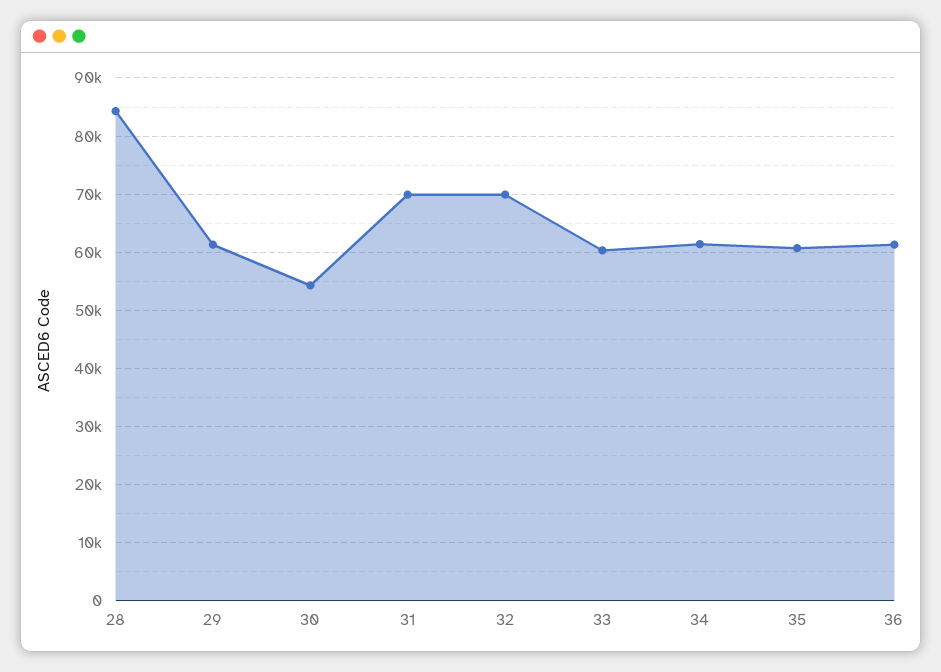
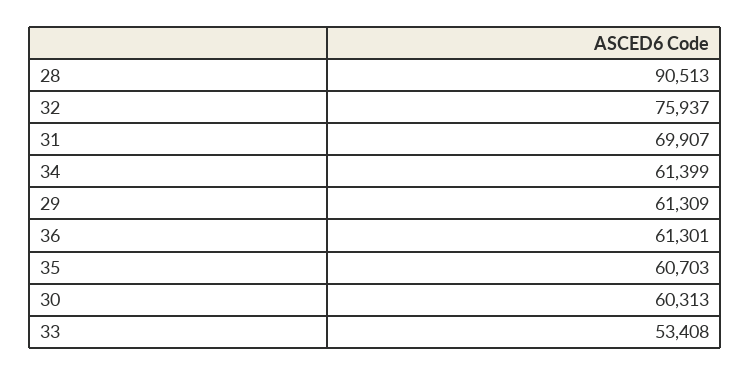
  {
-   "28": 84000,
+   "28": 90513,
    "29": 61309,
-   "30": 54000,
+   "30": 60313,
    "31": 69907,
-   "32": 70000,
+   "32": 75937,
-   "33": 60000,
+   "33": 53408,
    "34": 61399,
    "35": 60703,
    "36": 61301
  }

